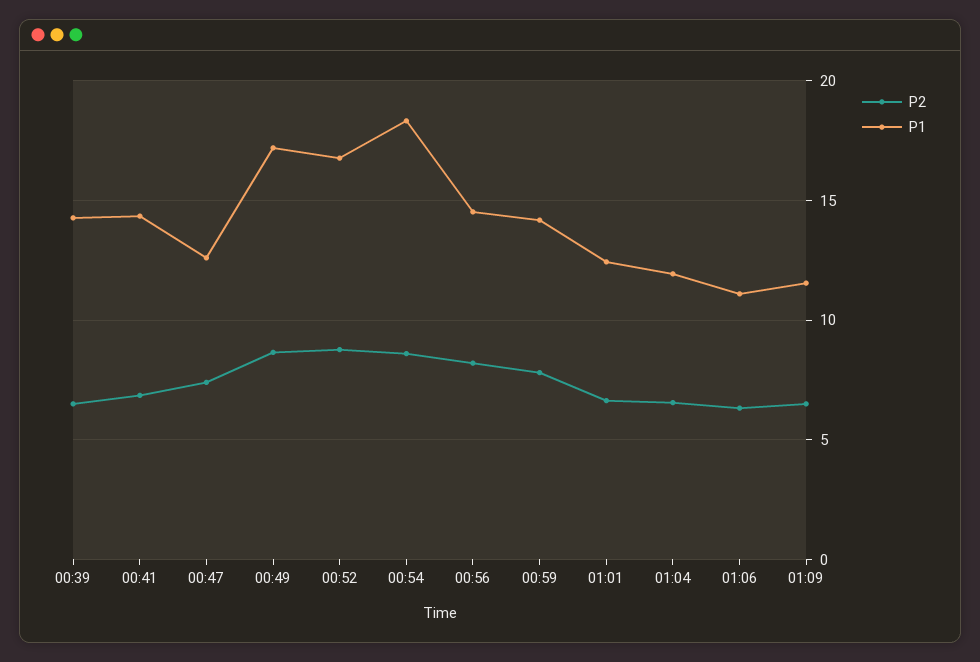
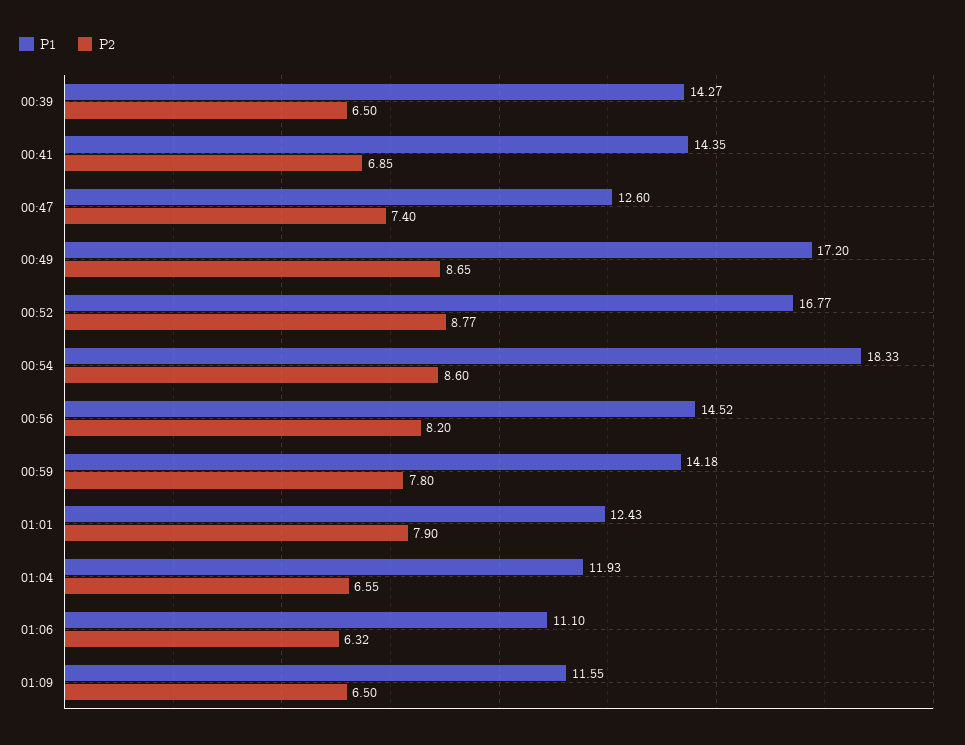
  {
    "P2": {
      "00:39": 6.5,
      "00:41": 6.85,
      "00:47": 7.4,
      "00:49": 8.65,
      "00:52": 8.77,
      "00:54": 8.6,
      "00:56": 8.2,
      "00:59": 7.8,
-     "01:01": 6.5,
+     "01:01": 7.9,
      "01:04": 6.55,
      "01:06": 6.32,
      "01:09": 6.5
    },
    "P1": {
      "00:39": 14.27,
      "00:41": 14.35,
      "00:47": 12.6,
      "00:49": 17.2,
      "00:52": 16.77,
      "00:54": 18.33,
      "00:56": 14.52,
      "00:59": 14.18,
      "01:01": 12.43,
      "01:04": 11.93,
      "01:06": 11.1,
      "01:09": 11.55
    }
  }

